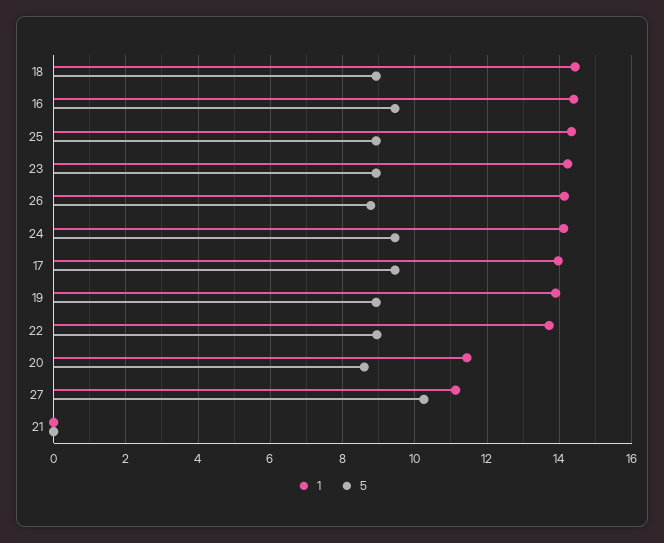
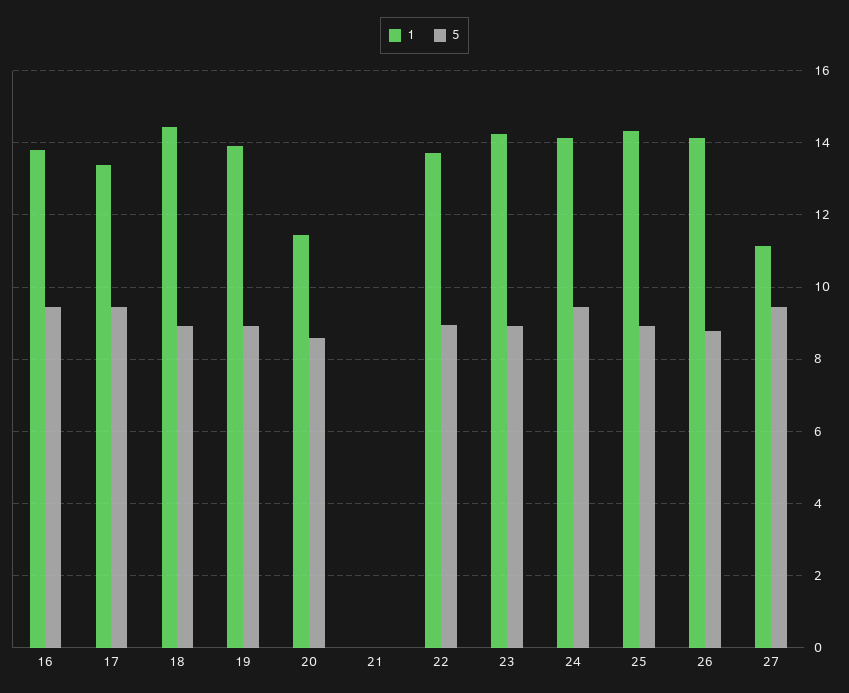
  {
    "1": {
      "18": 14.4,
-     "16": 14.4,
+     "16": 13.8,
      "25": 14.4,
      "23": 14.2,
      "26": 14.2,
      "24": 14.2,
-     "17": 14,
+     "17": 13.4,
      "19": 14,
      "22": 13.8,
      "20": 11.4,
      "27": 11.2,
      "21": 0
    },
    "5": {
      "18": 9,
      "16": 9.4,
      "25": 9,
      "23": 9,
      "26": 8.8,
      "24": 9.4,
      "17": 9.4,
      "19": 9,
      "22": 9,
      "20": 8.6,
-     "27": 10.2,
+     "27": 9.4,
      "21": 0
    }
  }

